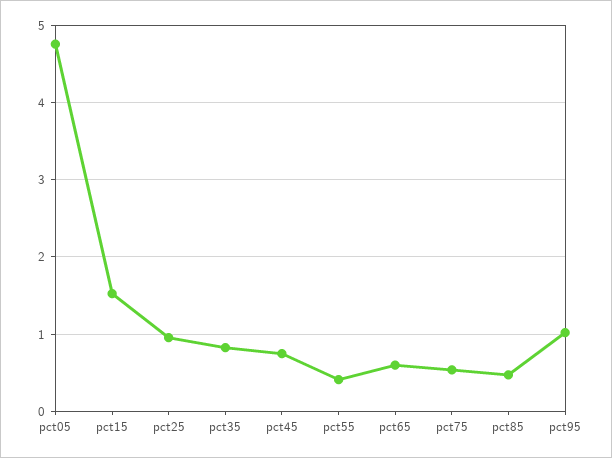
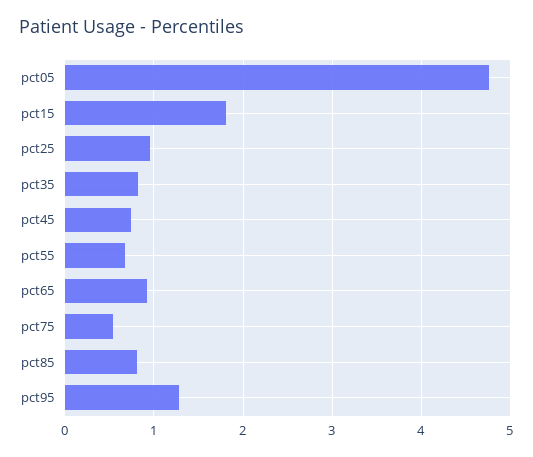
  {
    "pct05": 4.8,
-   "pct15": 1.5,
+   "pct15": 1.8,
    "pct25": 1,
    "pct35": 0.8,
    "pct45": 0.7,
-   "pct55": 0.4,
+   "pct55": 0.7,
-   "pct65": 0.6,
+   "pct65": 0.9,
    "pct75": 0.5,
-   "pct85": 0.5,
+   "pct85": 0.8,
-   "pct95": 1
+   "pct95": 1.3
  }

